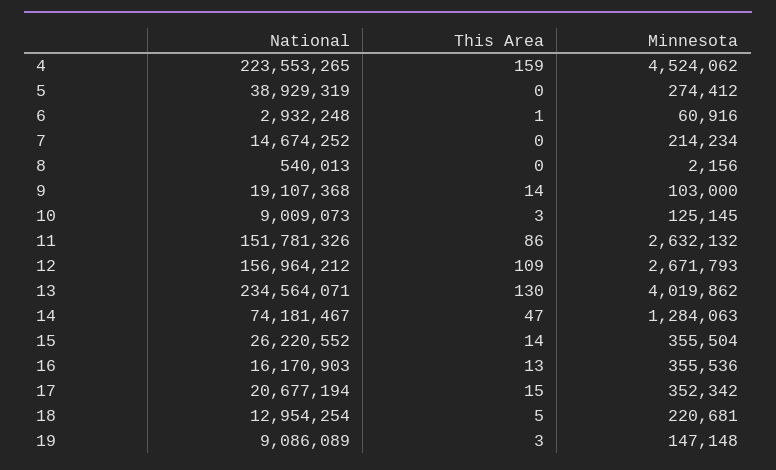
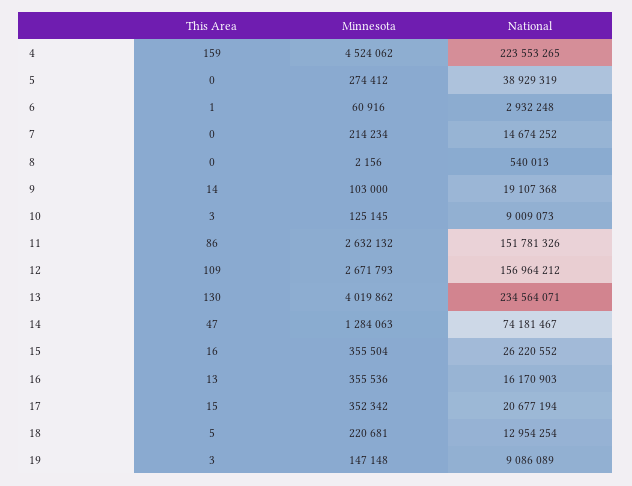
  {
    "National": {
      "4": 223553265,
      "5": 38929319,
      "6": 2932248,
      "7": 14674252,
      "8": 540013,
      "9": 19107368,
      "10": 9009073,
      "11": 151781326,
      "12": 156964212,
      "13": 234564071,
      "14": 74181467,
      "15": 26220552,
      "16": 16170903,
      "17": 20677194,
      "18": 12954254,
      "19": 9086089
    },
    "This Area": {
      "4": 159,
      "5": 0,
      "6": 1,
      "7": 0,
      "8": 0,
      "9": 14,
      "10": 3,
      "11": 86,
      "12": 109,
      "13": 130,
      "14": 47,
-     "15": 14,
+     "15": 16,
      "16": 13,
      "17": 15,
      "18": 5,
      "19": 3
    },
    "Minnesota": {
      "4": 4524062,
      "5": 274412,
      "6": 60916,
      "7": 214234,
      "8": 2156,
      "9": 103000,
      "10": 125145,
      "11": 2632132,
      "12": 2671793,
      "13": 4019862,
      "14": 1284063,
      "15": 355504,
      "16": 355536,
      "17": 352342,
      "18": 220681,
      "19": 147148
    }
  }

